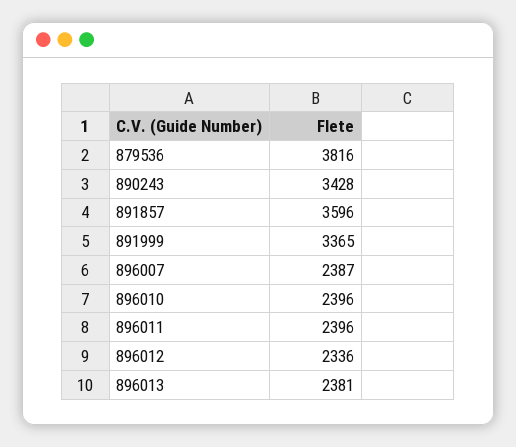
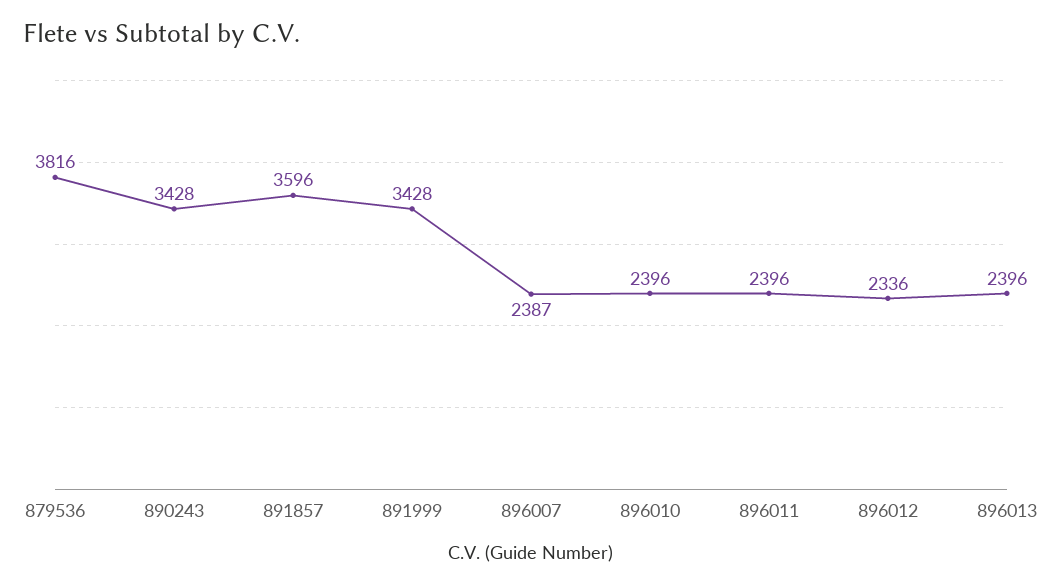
  {
    "879536": 3816,
    "890243": 3428,
    "891857": 3596,
-   "891999": 3365,
+   "891999": 3428,
    "896007": 2387,
    "896010": 2396,
    "896011": 2396,
    "896012": 2336,
-   "896013": 2381
+   "896013": 2396
  }

